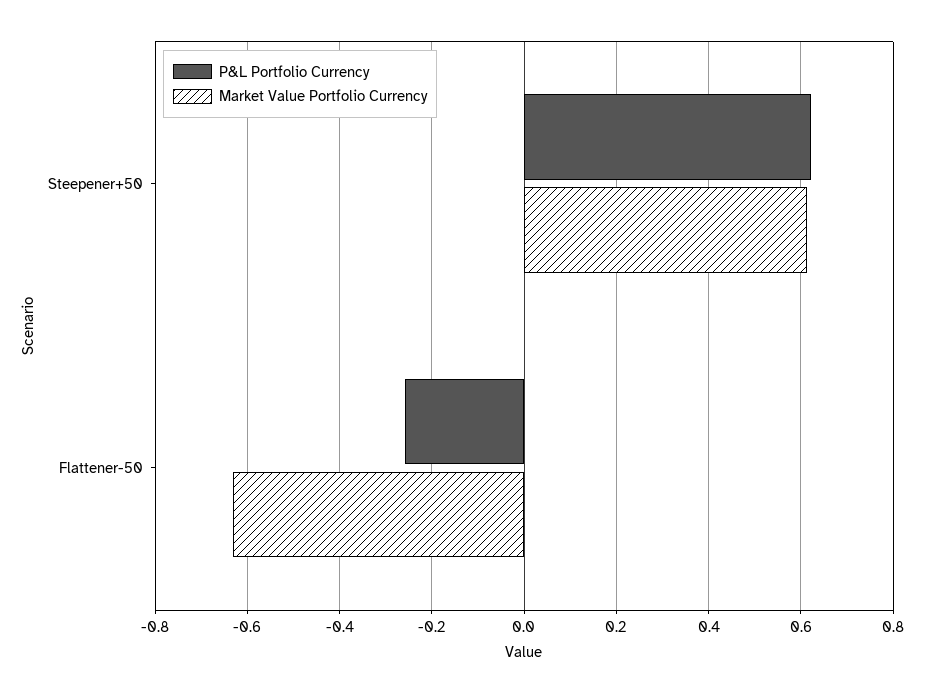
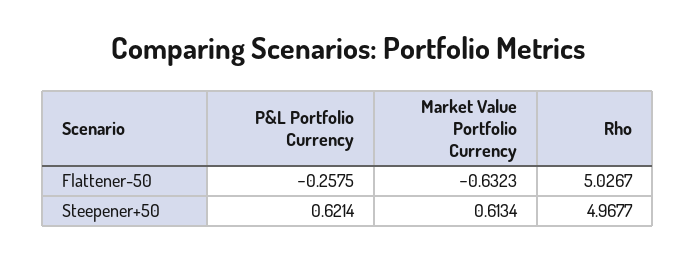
  {
    "P&L Portfolio Currency": {
      "Steepener+50": 0.6214,
      "Flattener-50": -0.2575
    },
    "Market Value Portfolio Currency": {
      "Steepener+50": 0.6134,
      "Flattener-50": -0.6323
-   }
+   },
+   "Rho": {
+     "Flattener-50": 5.0267,
+     "Steepener+50": 4.9677
+   }
  }

